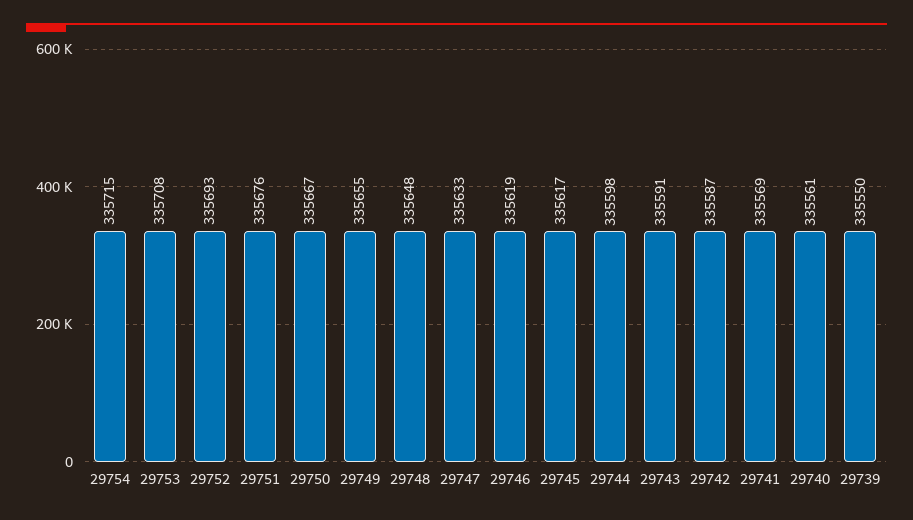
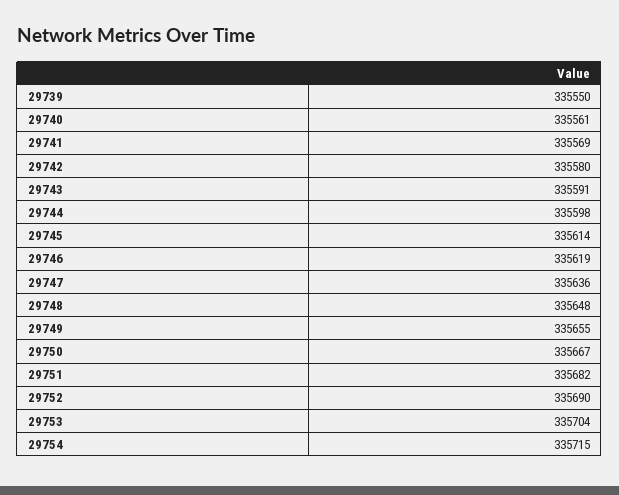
  {
    "29754": 335715,
-   "29753": 335708,
+   "29753": 335704,
-   "29752": 335693,
+   "29752": 335690,
-   "29751": 335676,
+   "29751": 335682,
    "29750": 335667,
    "29749": 335655,
    "29748": 335648,
-   "29747": 335633,
+   "29747": 335636,
    "29746": 335619,
-   "29745": 335617,
+   "29745": 335614,
    "29744": 335598,
    "29743": 335591,
-   "29742": 335587,
+   "29742": 335580,
    "29741": 335569,
    "29740": 335561,
    "29739": 335550
  }

